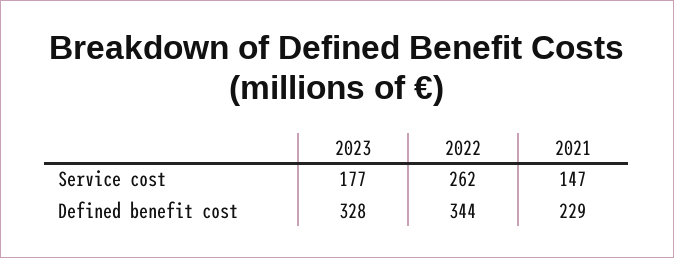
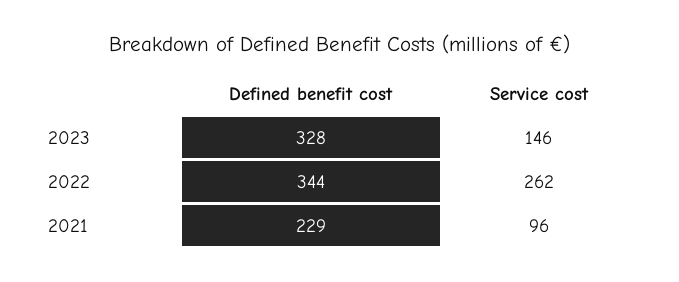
  {
    "2023": {
-     "Service cost": 177,
+     "Service cost": 146,
      "Defined benefit cost": 328
    },
    "2022": {
      "Service cost": 262,
      "Defined benefit cost": 344
    },
    "2021": {
-     "Service cost": 147,
+     "Service cost": 96,
      "Defined benefit cost": 229
    }
  }

